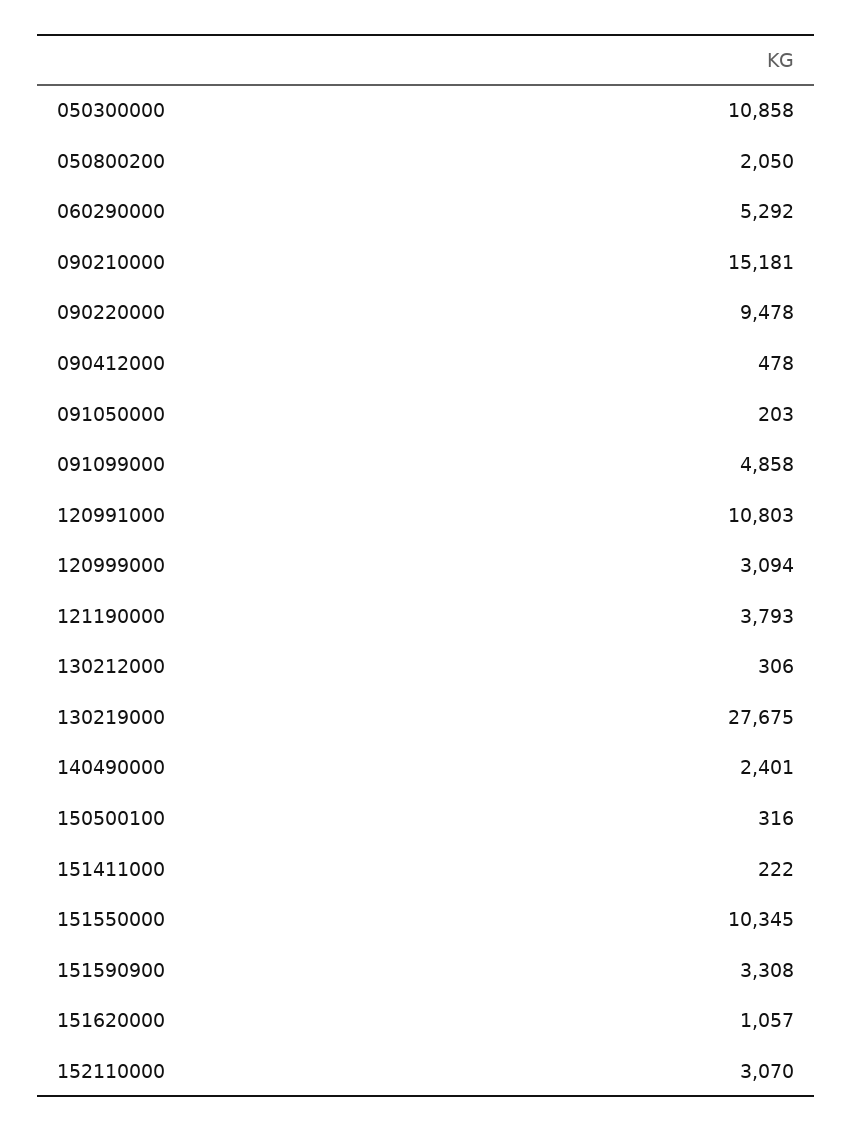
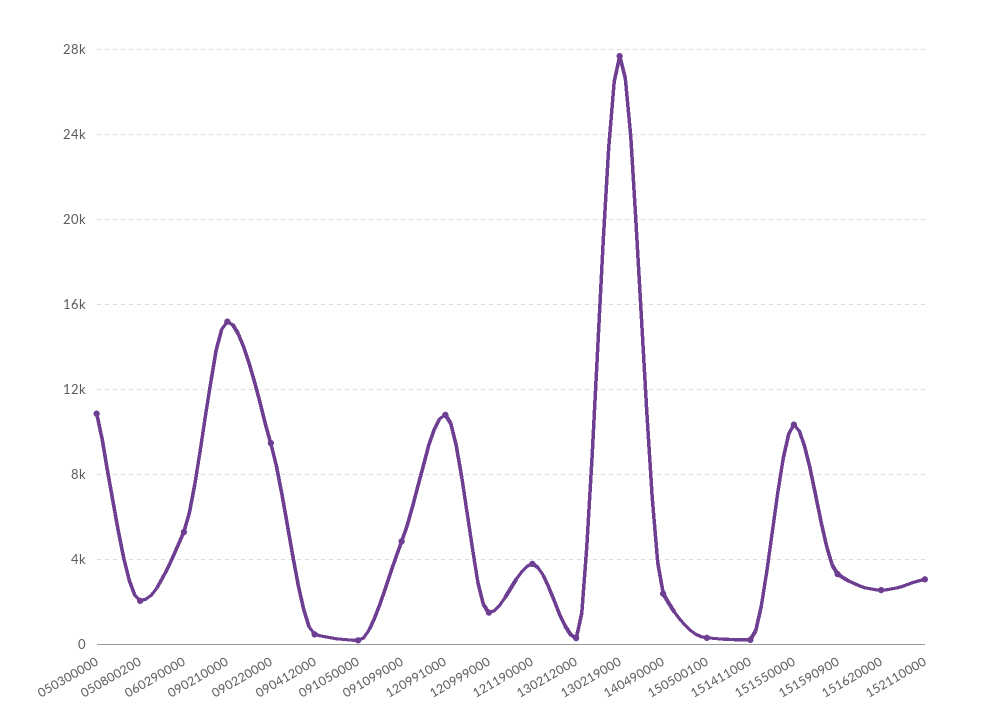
  {
    "050300000": 10858,
    "050800200": 2050,
    "060290000": 5292,
    "090210000": 15181,
    "090220000": 9478,
    "090412000": 478,
    "091050000": 203,
    "091099000": 4858,
    "120991000": 10803,
-   "120999000": 3094,
+   "120999000": 1500,
    "121190000": 3793,
    "130212000": 306,
    "130219000": 27675,
    "140490000": 2401,
    "150500100": 316,
    "151411000": 222,
    "151550000": 10345,
    "151590900": 3308,
-   "151620000": 1057,
+   "151620000": 2500,
    "152110000": 3070
  }

